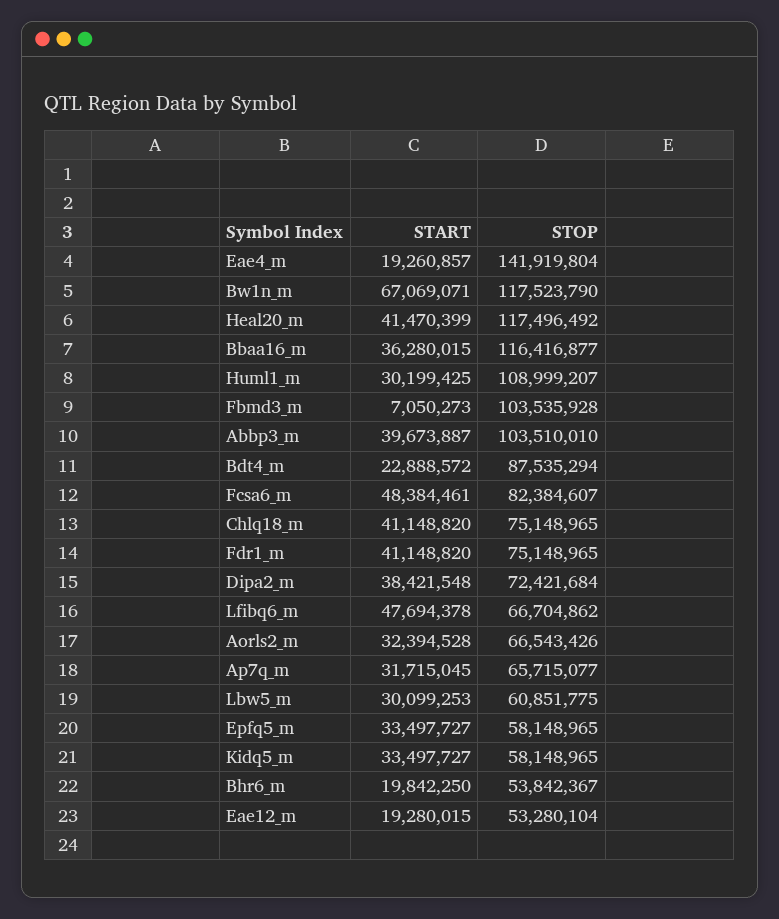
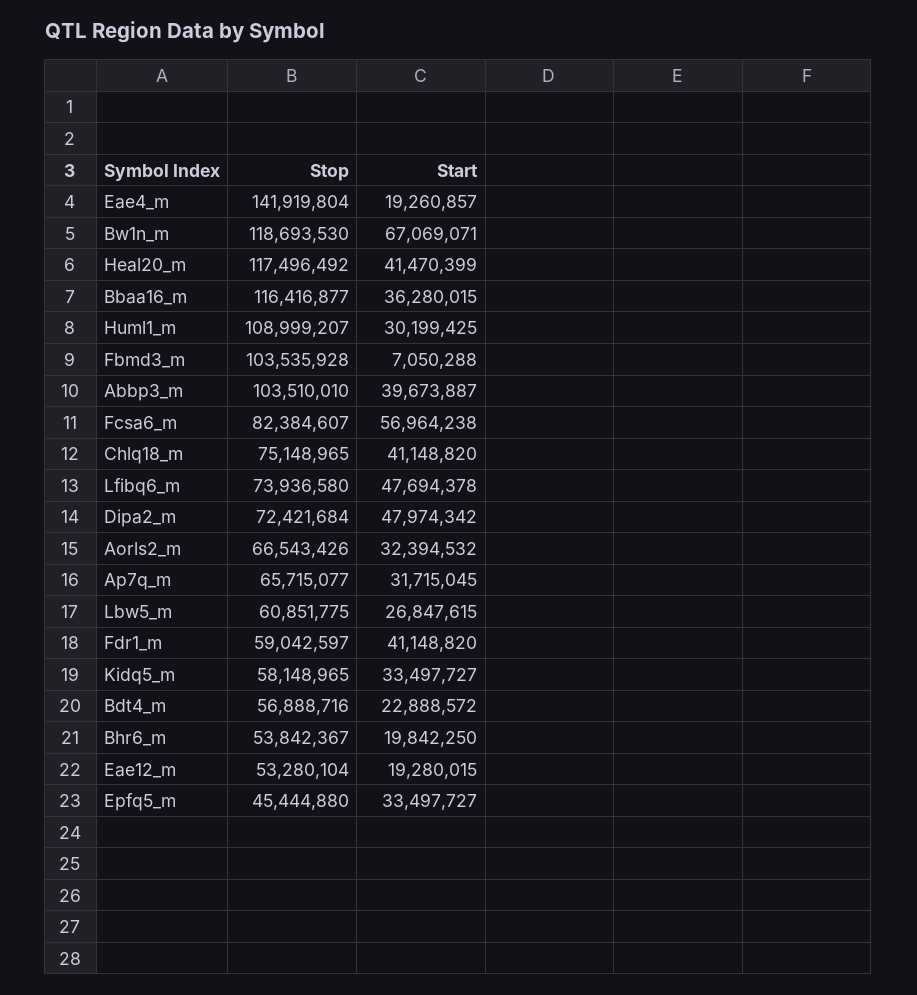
  {
    "START": {
      "Eae4_m": 19260857,
      "Bw1n_m": 67069071,
      "Heal20_m": 41470399,
      "Bbaa16_m": 36280015,
      "Huml1_m": 30199425,
-     "Fbmd3_m": 7050273,
+     "Fbmd3_m": 7050288,
      "Abbp3_m": 39673887,
      "Bdt4_m": 22888572,
-     "Fcsa6_m": 48384461,
+     "Fcsa6_m": 56964238,
      "Chlq18_m": 41148820,
      "Fdr1_m": 41148820,
-     "Dipa2_m": 38421548,
+     "Dipa2_m": 47974342,
      "Lfibq6_m": 47694378,
-     "Aorls2_m": 32394528,
+     "Aorls2_m": 32394532,
      "Ap7q_m": 31715045,
-     "Lbw5_m": 30099253,
+     "Lbw5_m": 26847615,
      "Epfq5_m": 33497727,
      "Kidq5_m": 33497727,
      "Bhr6_m": 19842250,
      "Eae12_m": 19280015
    },
    "STOP": {
      "Eae4_m": 141919804,
-     "Bw1n_m": 117523790,
+     "Bw1n_m": 118693530,
      "Heal20_m": 117496492,
      "Bbaa16_m": 116416877,
      "Huml1_m": 108999207,
      "Fbmd3_m": 103535928,
      "Abbp3_m": 103510010,
-     "Bdt4_m": 87535294,
+     "Bdt4_m": 56888716,
      "Fcsa6_m": 82384607,
      "Chlq18_m": 75148965,
-     "Fdr1_m": 75148965,
+     "Fdr1_m": 59042597,
      "Dipa2_m": 72421684,
-     "Lfibq6_m": 66704862,
+     "Lfibq6_m": 73936580,
      "Aorls2_m": 66543426,
      "Ap7q_m": 65715077,
      "Lbw5_m": 60851775,
-     "Epfq5_m": 58148965,
+     "Epfq5_m": 45444880,
      "Kidq5_m": 58148965,
      "Bhr6_m": 53842367,
      "Eae12_m": 53280104
    }
  }

